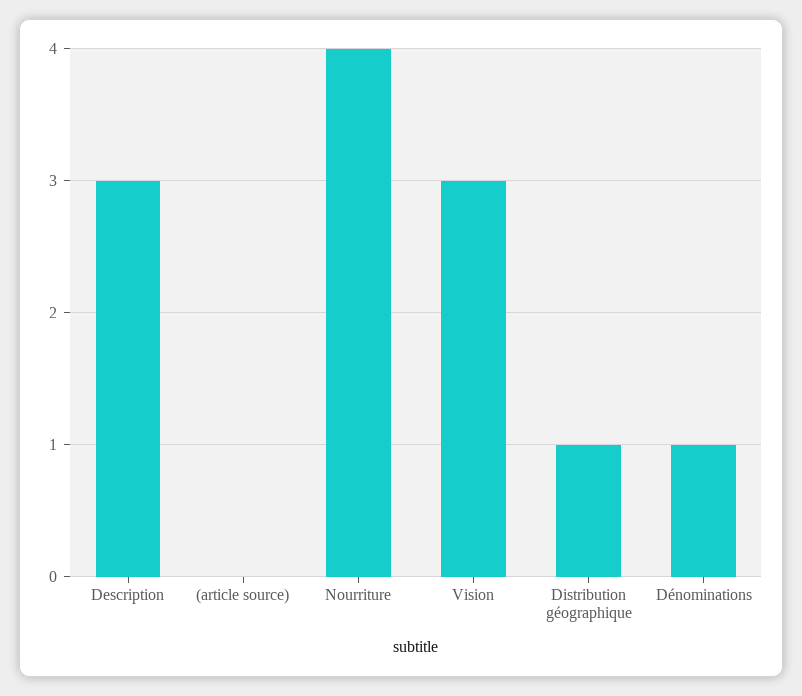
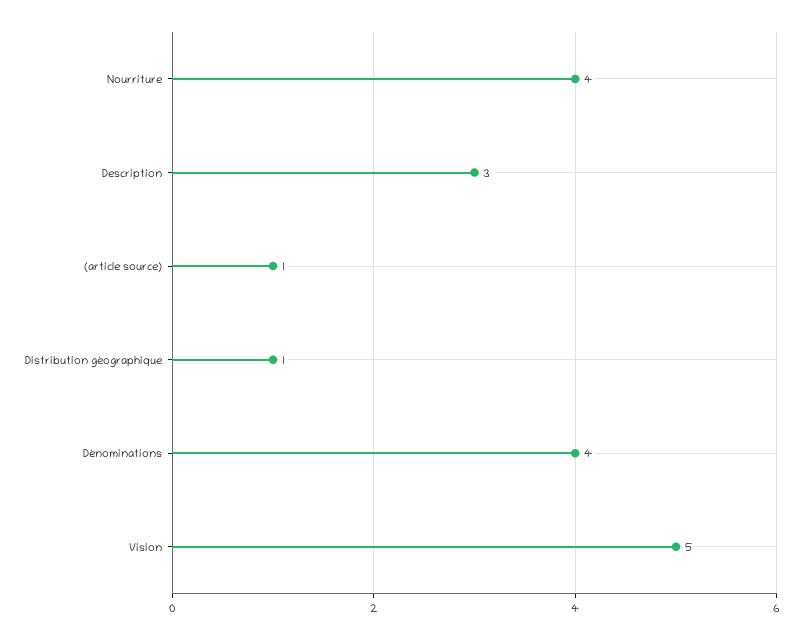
  {
    "Description": 3,
-   "(article source)": 0,
+   "(article source)": 1,
    "Nourriture": 4,
-   "Vision": 3,
+   "Vision": 5,
    "Distribution géographique": 1,
-   "Dénominations": 1
+   "Dénominations": 4
  }

